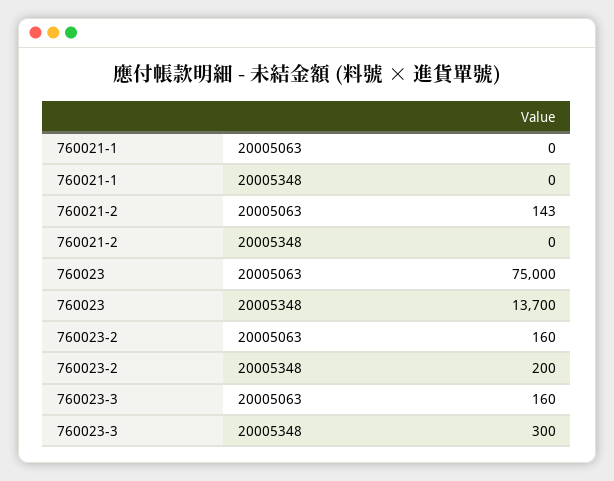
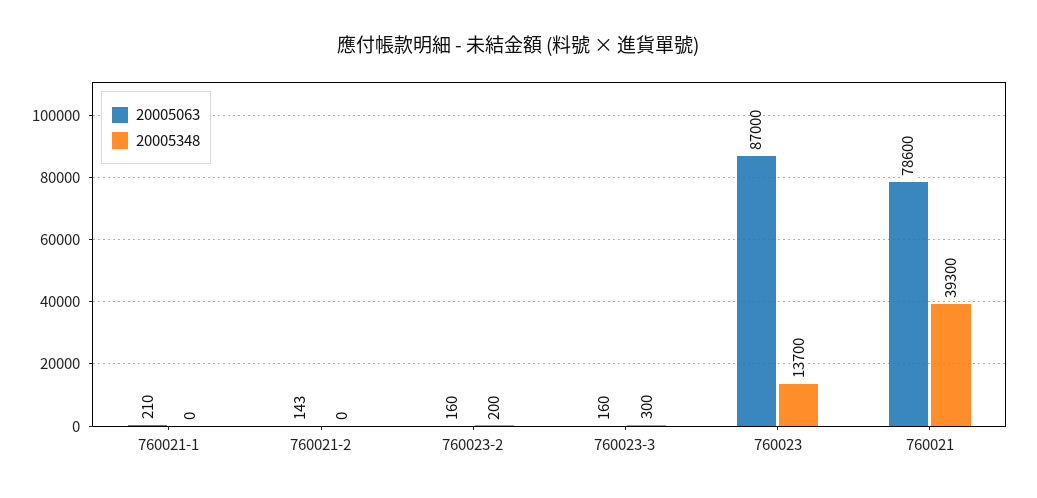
  {
    "20005063": {
-     "760021-1": 0,
+     "760021-1": 210,
      "760021-2": 143,
-     "760023": 75000,
+     "760023": 87000,
      "760023-2": 160,
-     "760023-3": 160
+     "760023-3": 160,
+     "760021": 78600
    },
    "20005348": {
      "760021-1": 0,
      "760021-2": 0,
      "760023": 13700,
      "760023-2": 200,
-     "760023-3": 300
+     "760023-3": 300,
+     "760021": 39300
    }
  }

